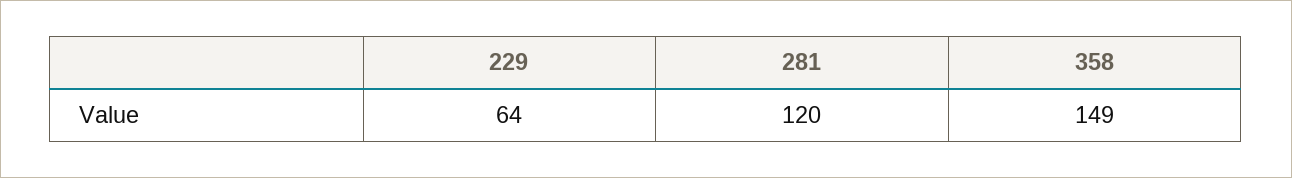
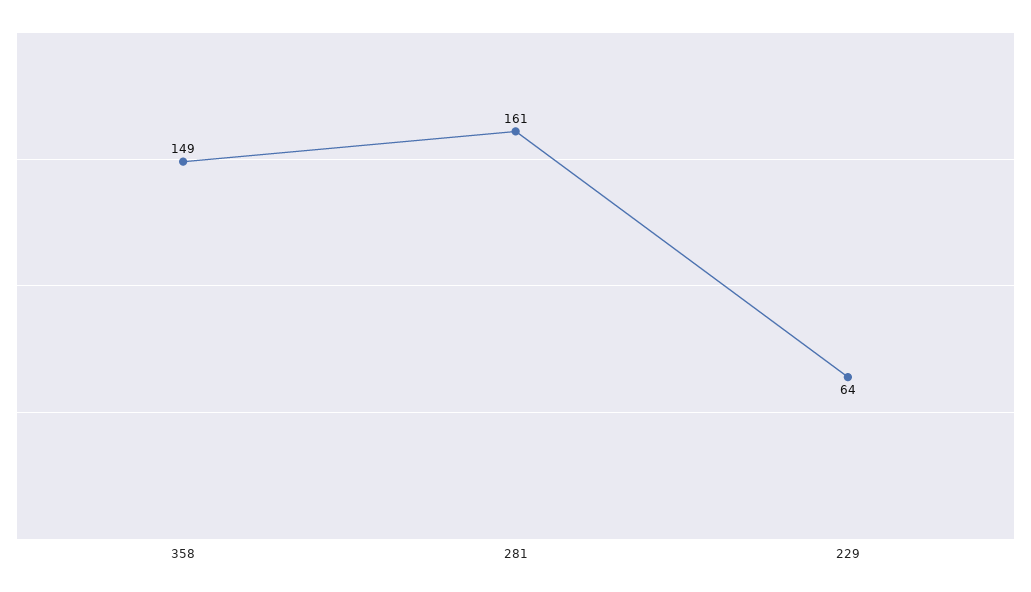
  {
    "229": 64,
-   "281": 120,
+   "281": 161,
    "358": 149
  }

